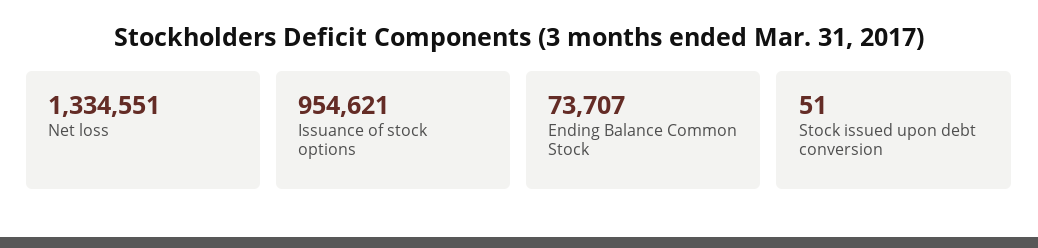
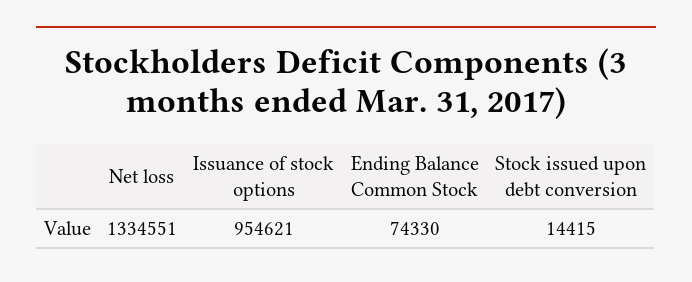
  {
    "Net loss": 1334551,
    "Issuance of stock options": 954621,
-   "Ending Balance Common Stock": 73707,
+   "Ending Balance Common Stock": 74330,
-   "Stock issued upon debt conversion": 51
+   "Stock issued upon debt conversion": 14415
  }

